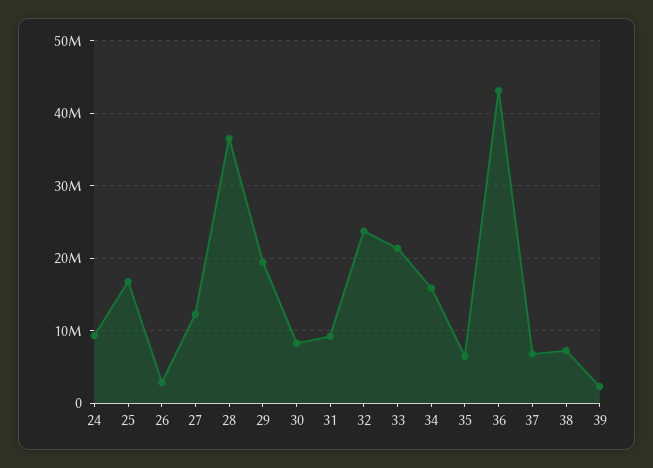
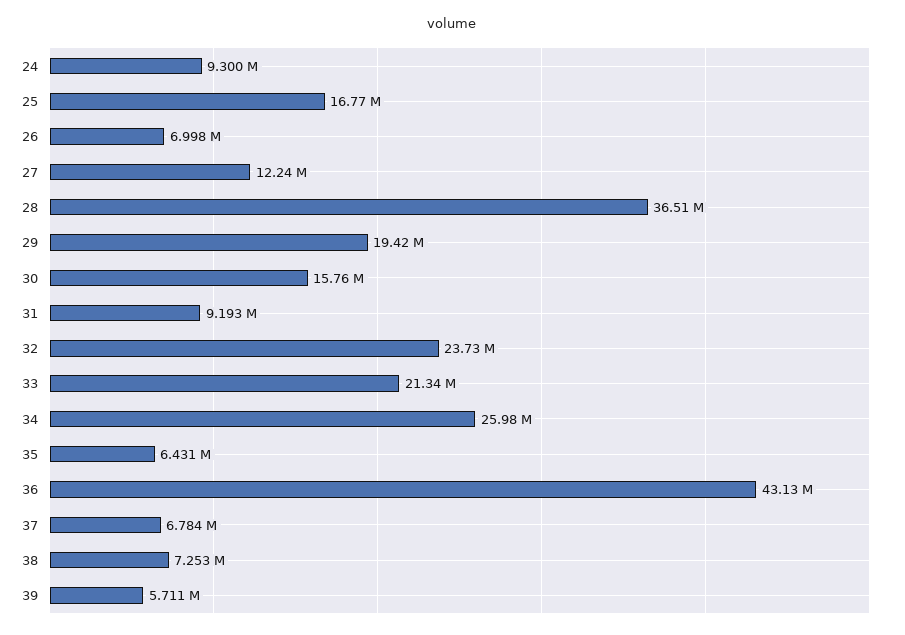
  {
    "24": 9300000,
    "25": 16770000,
-   "26": 3000000,
+   "26": 6998000,
    "27": 12240000,
    "28": 36510000,
    "29": 19420000,
-   "30": 8000000,
+   "30": 15760000,
    "31": 9193000,
    "32": 23730000,
    "33": 21340000,
-   "34": 16000000,
+   "34": 25980000,
    "35": 6431000,
    "36": 43130000,
    "37": 6784000,
    "38": 7253000,
-   "39": 2000000
+   "39": 5711000
  }

